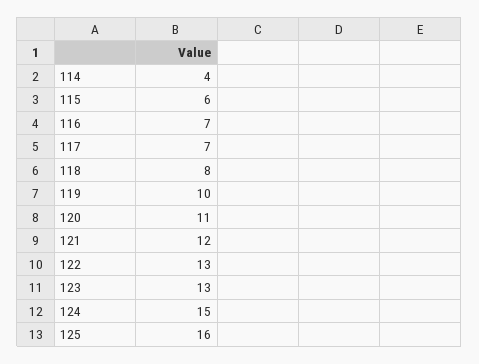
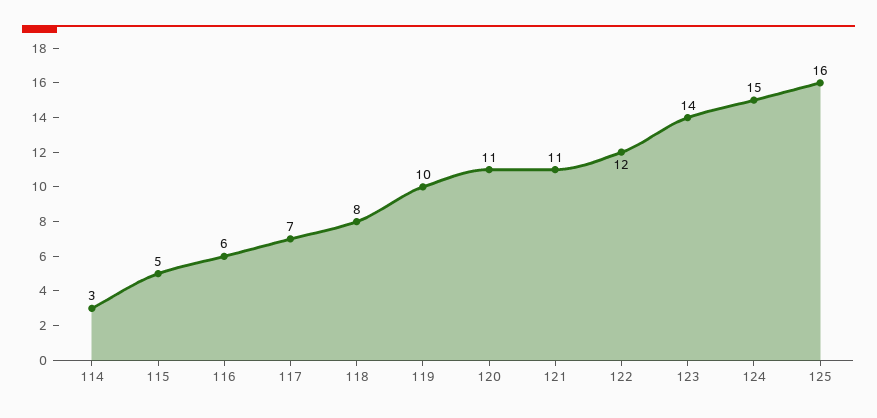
  {
-   "114": 4,
+   "114": 3,
-   "115": 6,
+   "115": 5,
-   "116": 7,
+   "116": 6,
    "117": 7,
    "118": 8,
    "119": 10,
    "120": 11,
-   "121": 12,
+   "121": 11,
-   "122": 13,
+   "122": 12,
-   "123": 13,
+   "123": 14,
    "124": 15,
    "125": 16
  }

